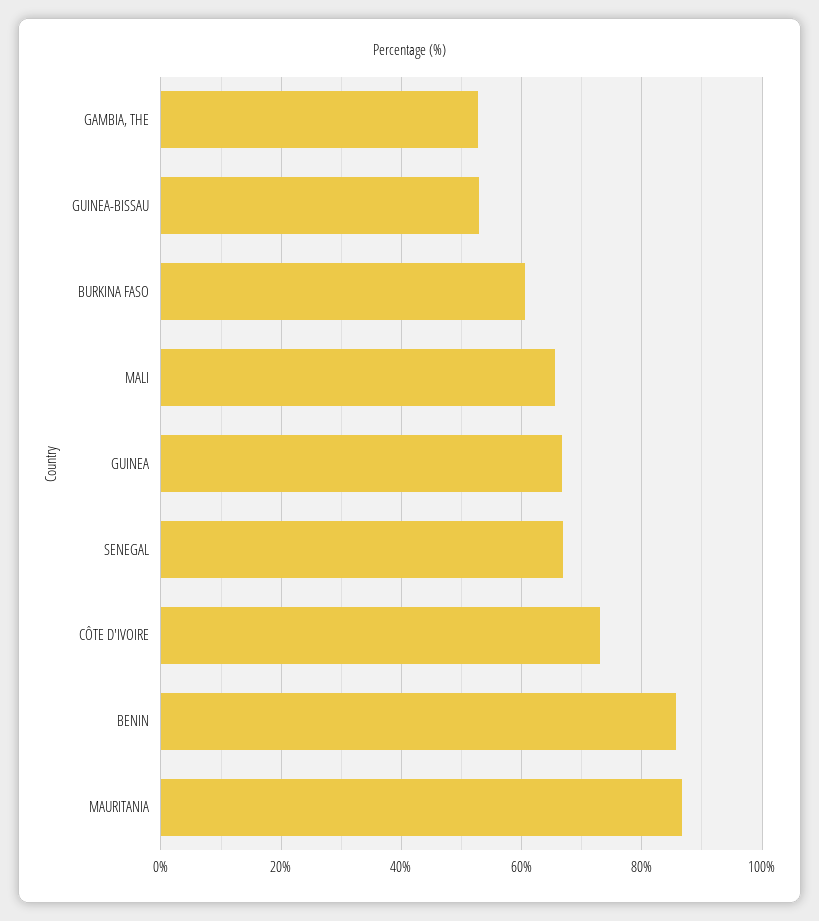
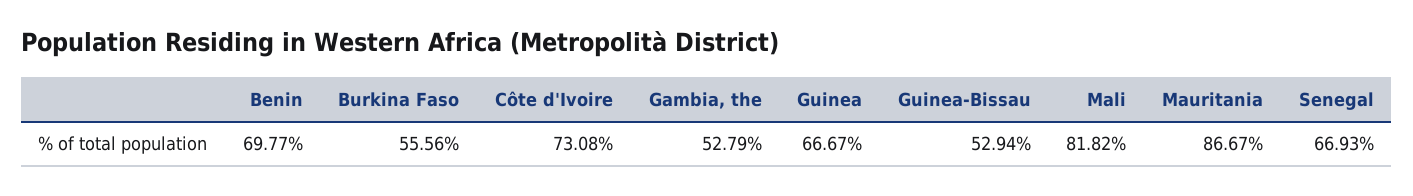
  {
    "GAMBIA, THE": 52.79,
    "GUINEA-BISSAU": 52.94,
-   "BURKINA FASO": 60,
+   "BURKINA FASO": 55.56,
-   "MALI": 66,
+   "MALI": 81.82,
    "GUINEA": 66.67,
    "SENEGAL": 66.93,
    "CÔTE D'IVOIRE": 73.08,
-   "BENIN": 86,
+   "BENIN": 69.77,
    "MAURITANIA": 86.67
  }

